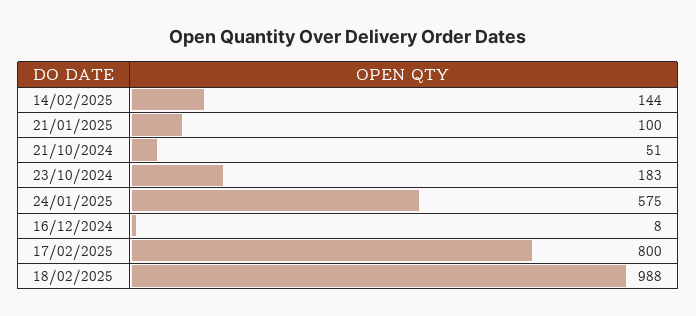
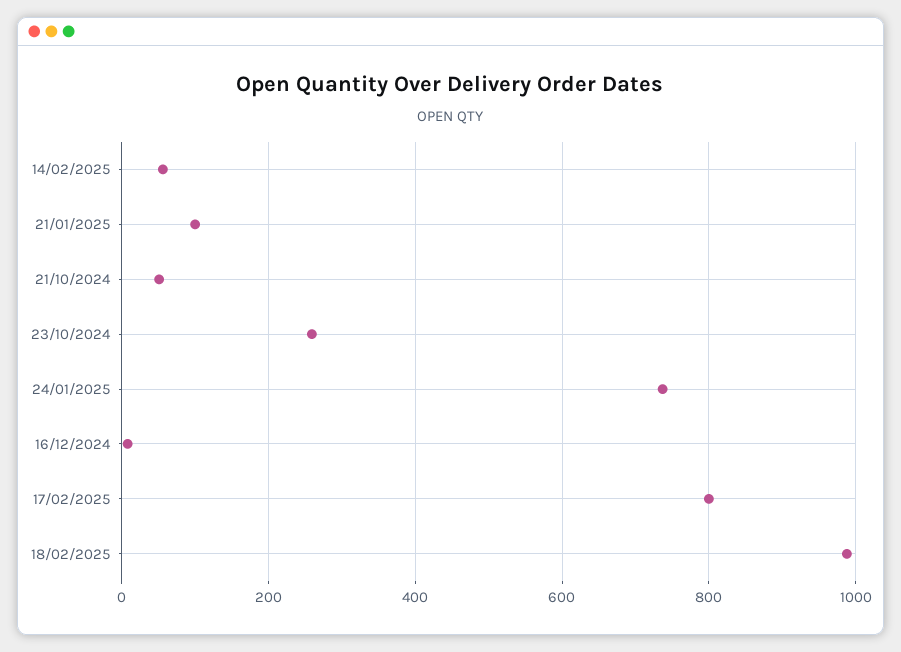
  {
-   "14/02/2025": 144,
+   "14/02/2025": 60,
    "21/01/2025": 100,
    "21/10/2024": 51,
-   "23/10/2024": 183,
+   "23/10/2024": 260,
-   "24/01/2025": 575,
+   "24/01/2025": 740,
    "16/12/2024": 8,
    "17/02/2025": 800,
    "18/02/2025": 988
  }

